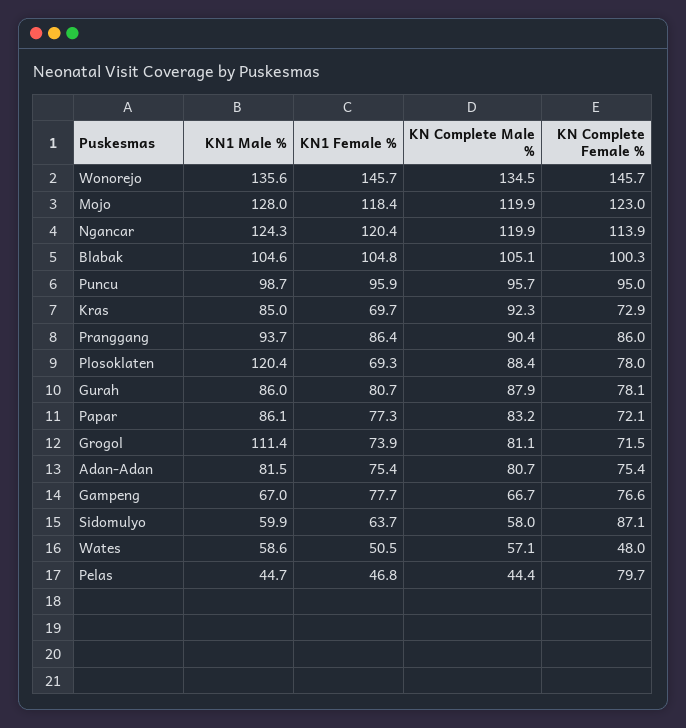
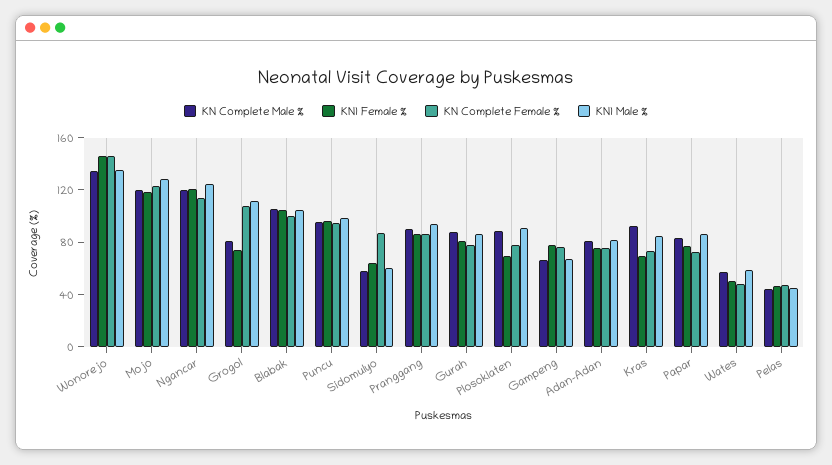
  {
    "KN1 Male %": {
      "Wonorejo": 135.6,
      "Mojo": 128,
      "Ngancar": 124.3,
      "Blabak": 104.6,
      "Puncu": 98.7,
      "Kras": 85,
      "Pranggang": 93.7,
-     "Plosoklaten": 120.4,
+     "Plosoklaten": 90,
      "Gurah": 86,
      "Papar": 86.1,
      "Grogol": 111.4,
      "Adan-Adan": 81.5,
      "Gampeng": 67,
      "Sidomulyo": 59.9,
      "Wates": 58.6,
      "Pelas": 44.7
    },
    "KN1 Female %": {
      "Wonorejo": 145.7,
      "Mojo": 118.4,
      "Ngancar": 120.4,
      "Blabak": 104.8,
      "Puncu": 95.9,
      "Kras": 69.7,
      "Pranggang": 86.4,
      "Plosoklaten": 69.3,
      "Gurah": 80.7,
      "Papar": 77.3,
      "Grogol": 73.9,
      "Adan-Adan": 75.4,
      "Gampeng": 77.7,
      "Sidomulyo": 63.7,
      "Wates": 50.5,
      "Pelas": 46.8
    },
    "KN Complete Male %": {
      "Wonorejo": 134.5,
      "Mojo": 119.9,
      "Ngancar": 119.9,
      "Blabak": 105.1,
      "Puncu": 95.7,
      "Kras": 92.3,
      "Pranggang": 90.4,
      "Plosoklaten": 88.4,
      "Gurah": 87.9,
      "Papar": 83.2,
      "Grogol": 81.1,
      "Adan-Adan": 80.7,
      "Gampeng": 66.7,
      "Sidomulyo": 58,
      "Wates": 57.1,
      "Pelas": 44.4
    },
    "KN Complete Female %": {
      "Wonorejo": 145.7,
      "Mojo": 123,
      "Ngancar": 113.9,
      "Blabak": 100.3,
      "Puncu": 95,
      "Kras": 72.9,
      "Pranggang": 86,
      "Plosoklaten": 78,
      "Gurah": 78.1,
      "Papar": 72.1,
-     "Grogol": 71.5,
+     "Grogol": 110,
      "Adan-Adan": 75.4,
      "Gampeng": 76.6,
      "Sidomulyo": 87.1,
      "Wates": 48,
-     "Pelas": 79.7
+     "Pelas": 50
    }
  }

